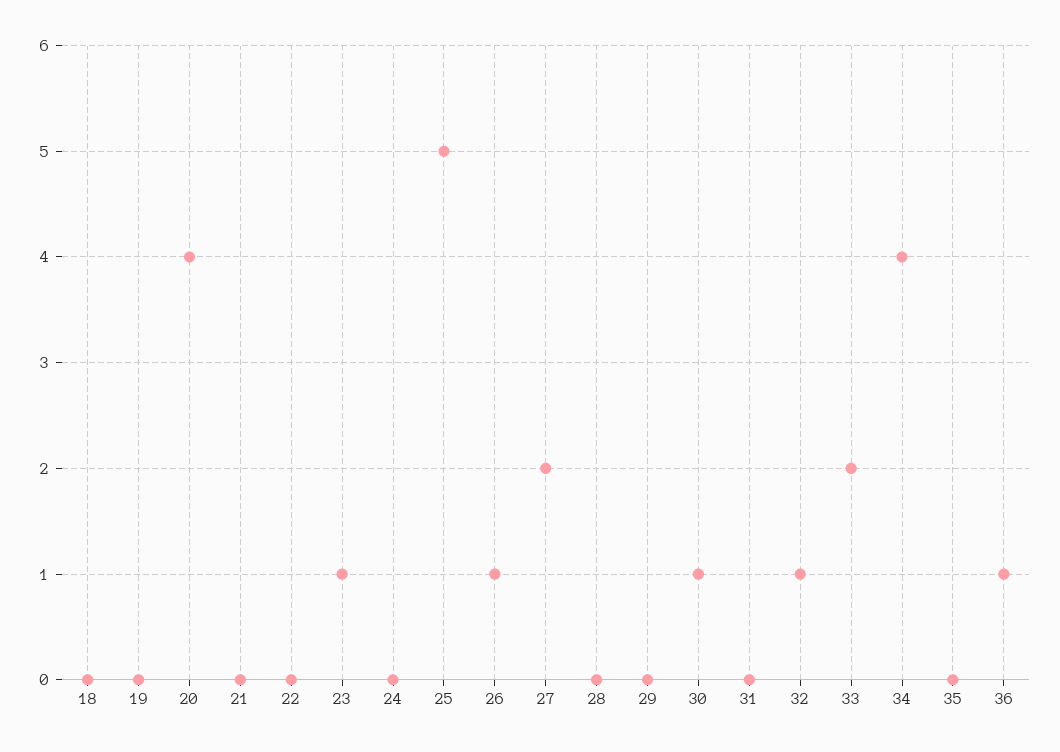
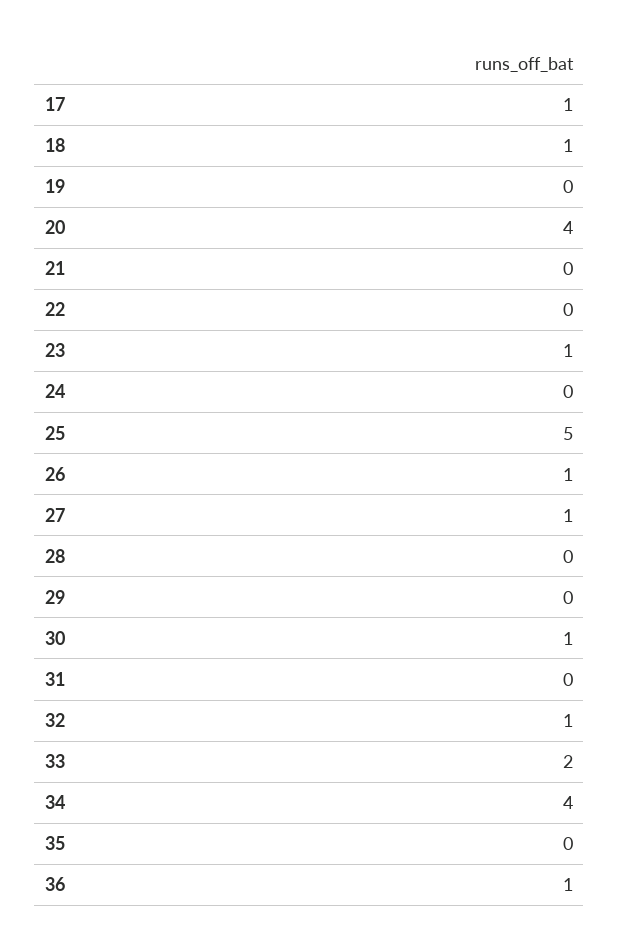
  {
-   "18": 0,
+   "18": 1,
    "19": 0,
    "20": 4,
    "21": 0,
    "22": 0,
    "23": 1,
    "24": 0,
    "25": 5,
    "26": 1,
-   "27": 2,
+   "27": 1,
    "28": 0,
    "29": 0,
    "30": 1,
    "31": 0,
    "32": 1,
    "33": 2,
    "34": 4,
    "35": 0,
-   "36": 1
+   "36": 1,
+   "17": 1
  }

